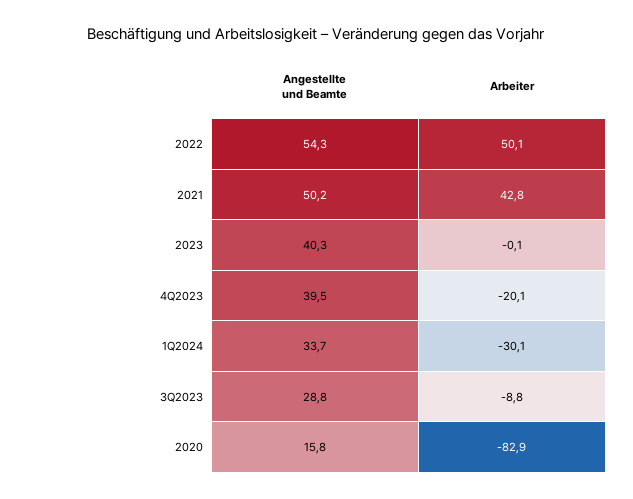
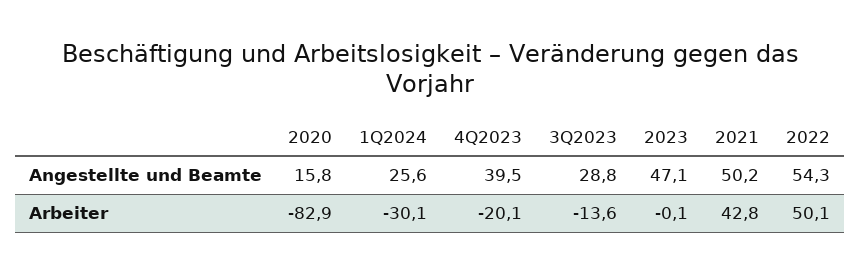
  {
    "Angestellte und Beamte": {
      "2022": 54.3,
      "2021": 50.2,
-     "2023": 40.3,
+     "2023": 47.1,
      "4Q2023": 39.5,
-     "1Q2024": 33.7,
+     "1Q2024": 25.6,
      "3Q2023": 28.8,
      "2020": 15.8
    },
    "Arbeiter": {
      "2022": 50.1,
      "2021": 42.8,
      "2023": -0.1,
      "4Q2023": -20.1,
      "1Q2024": -30.1,
-     "3Q2023": -8.8,
+     "3Q2023": -13.6,
      "2020": -82.9
    }
  }

